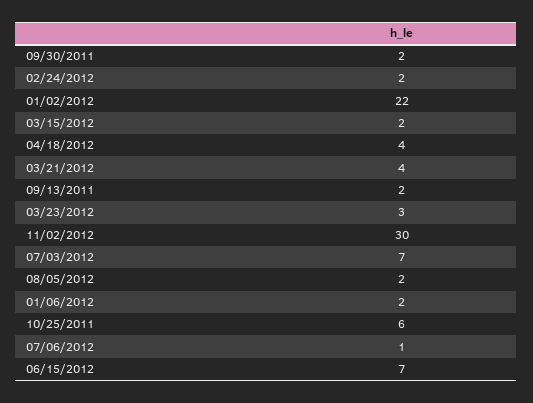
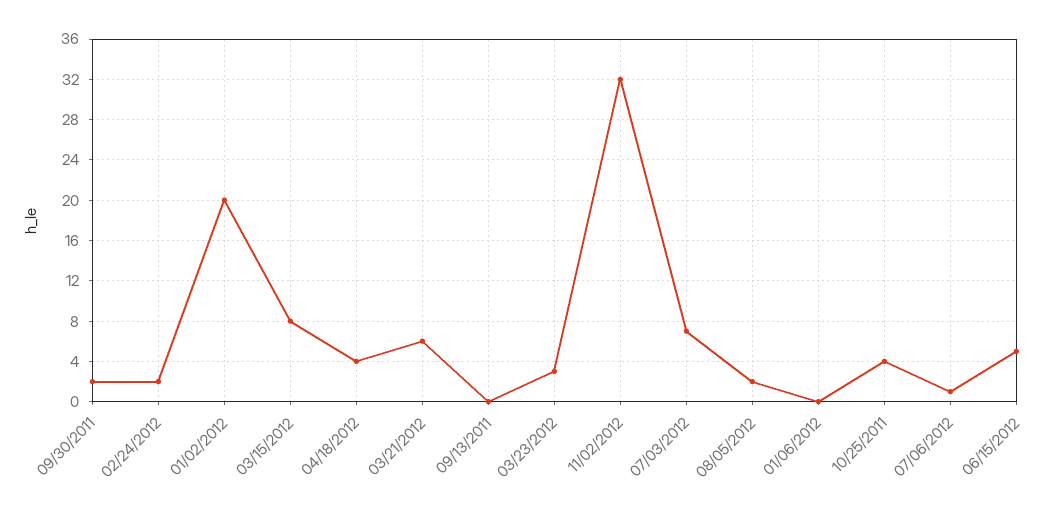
  {
    "09/30/2011": 2,
    "02/24/2012": 2,
-   "01/02/2012": 22,
+   "01/02/2012": 20,
-   "03/15/2012": 2,
+   "03/15/2012": 8,
    "04/18/2012": 4,
-   "03/21/2012": 4,
+   "03/21/2012": 6,
-   "09/13/2011": 2,
+   "09/13/2011": 0,
    "03/23/2012": 3,
-   "11/02/2012": 30,
+   "11/02/2012": 32,
    "07/03/2012": 7,
    "08/05/2012": 2,
-   "01/06/2012": 2,
+   "01/06/2012": 0,
-   "10/25/2011": 6,
+   "10/25/2011": 4,
    "07/06/2012": 1,
-   "06/15/2012": 7
+   "06/15/2012": 5
  }

